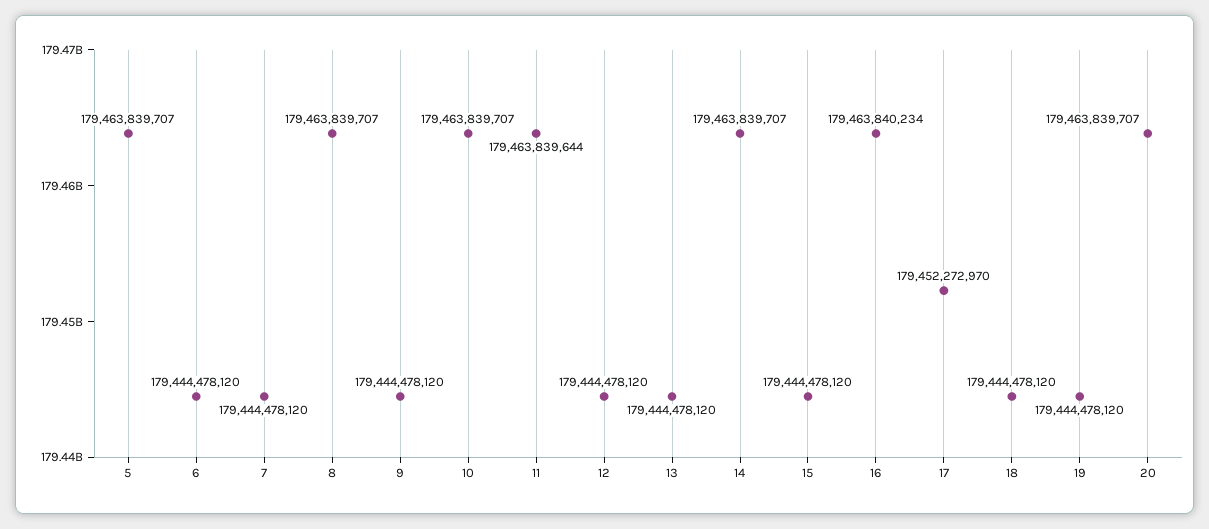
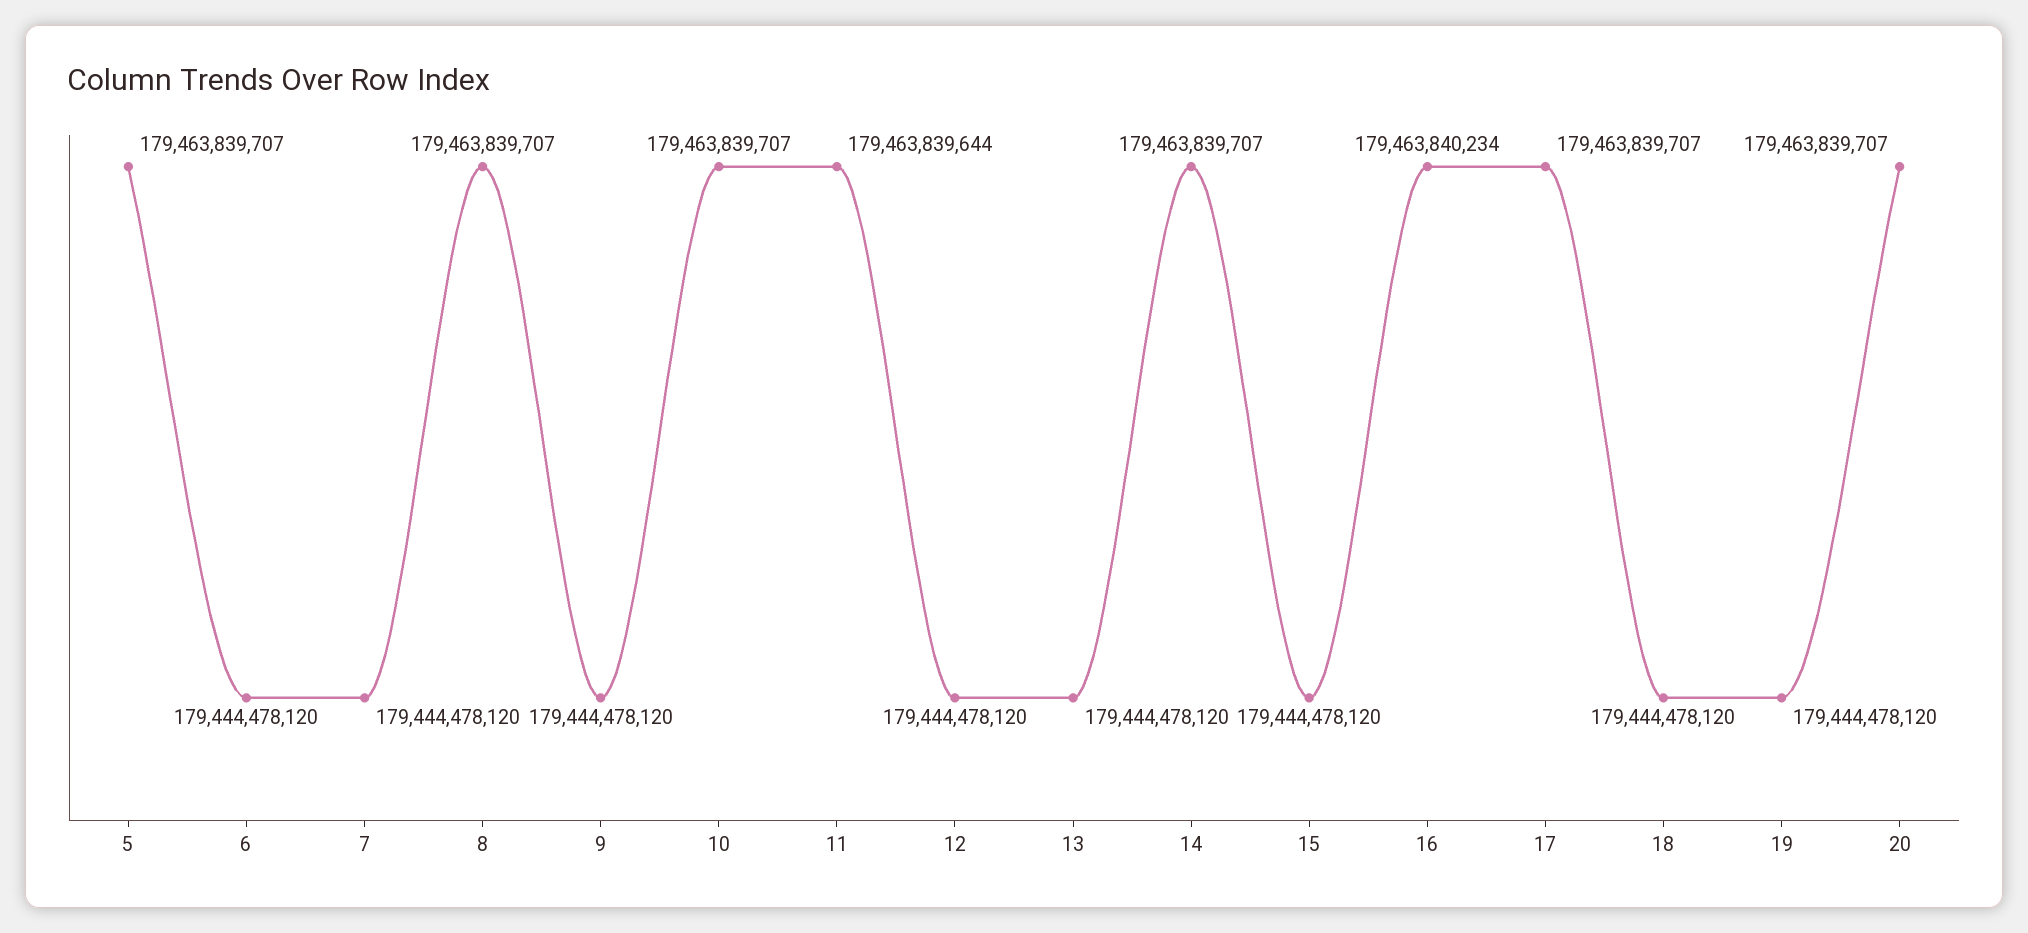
  {
    "5": 179463839707,
    "6": 179444478120,
    "7": 179444478120,
    "8": 179463839707,
    "9": 179444478120,
    "10": 179463839707,
    "11": 179463839644,
    "12": 179444478120,
    "13": 179444478120,
    "14": 179463839707,
    "15": 179444478120,
    "16": 179463840234,
-   "17": 179452272970,
+   "17": 179463839707,
    "18": 179444478120,
    "19": 179444478120,
    "20": 179463839707
  }

